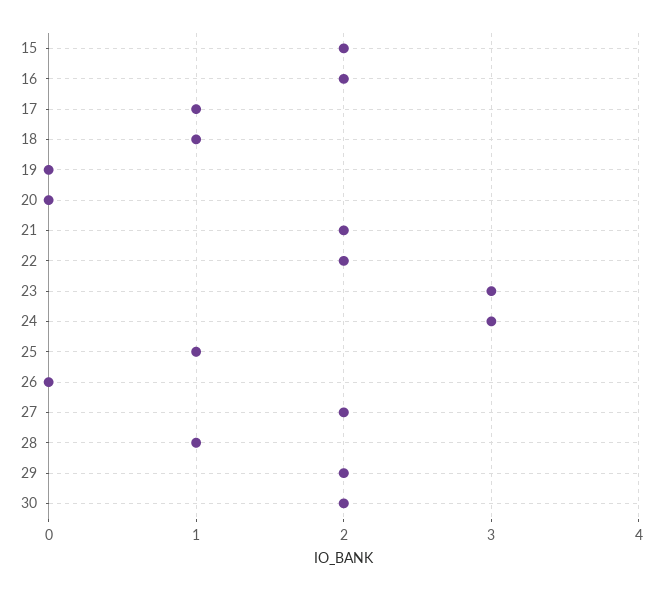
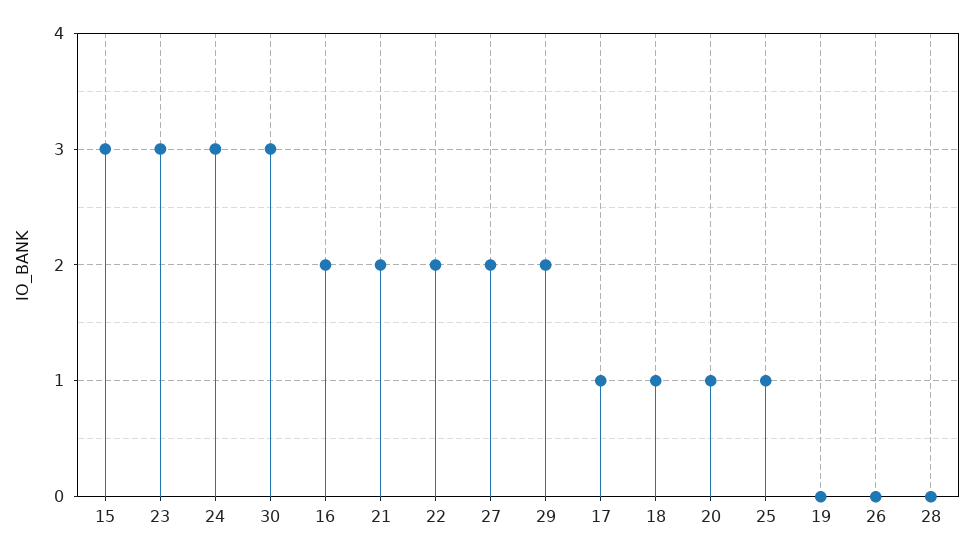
  {
-   "15": 2,
+   "15": 3,
    "16": 2,
    "17": 1,
    "18": 1,
    "19": 0,
-   "20": 0,
+   "20": 1,
    "21": 2,
    "22": 2,
    "23": 3,
    "24": 3,
    "25": 1,
    "26": 0,
    "27": 2,
-   "28": 1,
+   "28": 0,
    "29": 2,
-   "30": 2
+   "30": 3
  }

